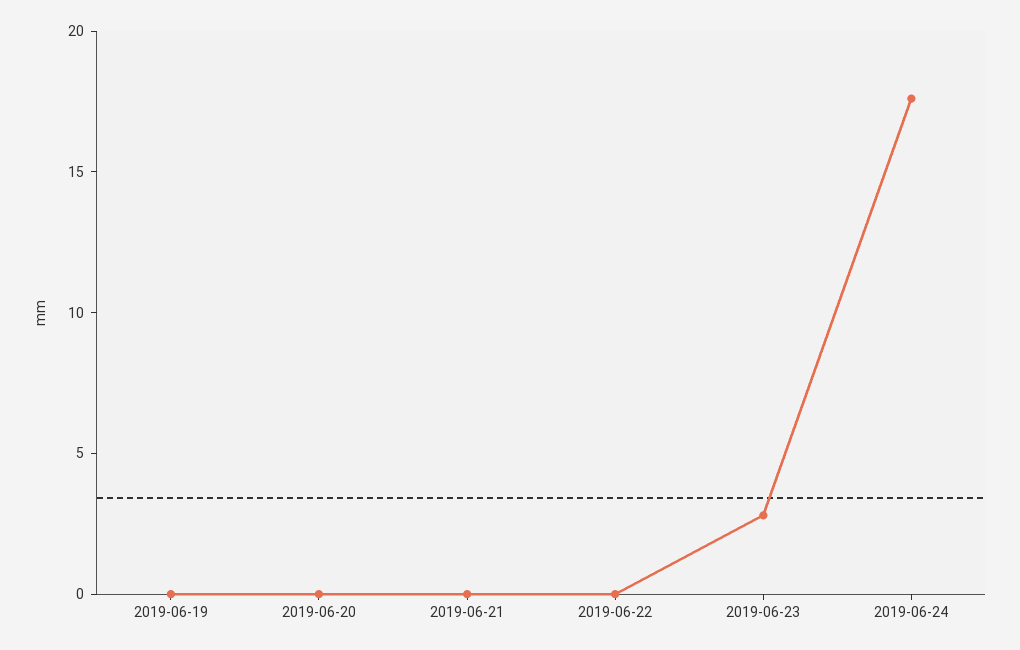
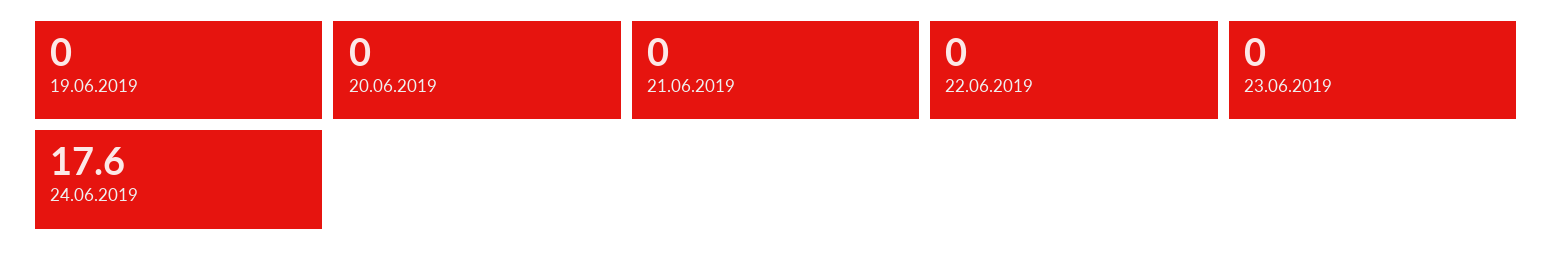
  {
    "2019-06-19": 0,
    "2019-06-20": 0,
    "2019-06-21": 0,
    "2019-06-22": 0,
-   "2019-06-23": 3,
+   "2019-06-23": 0,
    "2019-06-24": 17.6
  }

